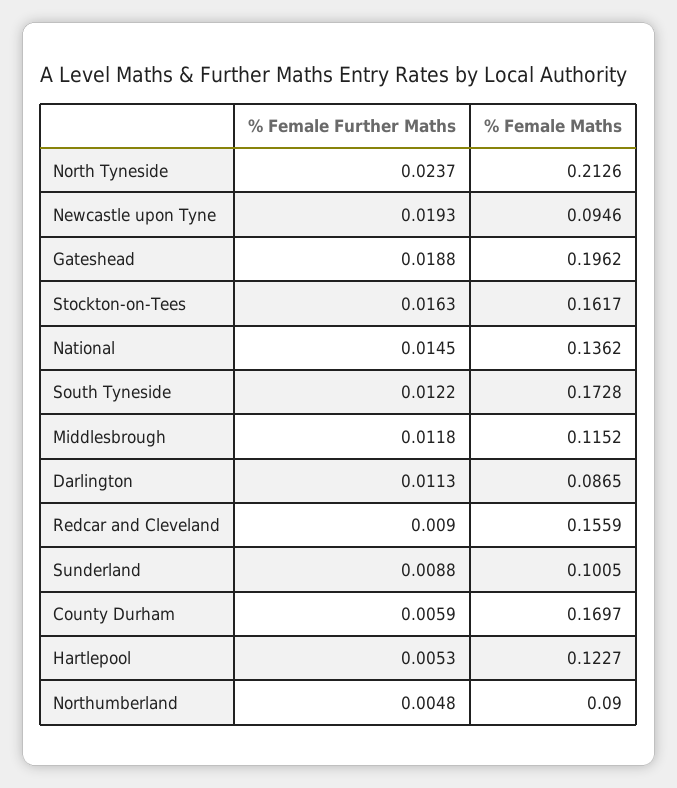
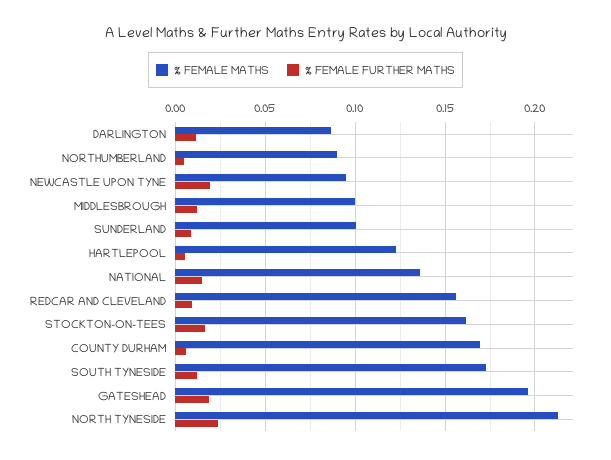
  {
    "% Female Further Maths": {
      "North Tyneside": 0.0237,
      "Newcastle upon Tyne": 0.0193,
      "Gateshead": 0.0188,
      "Stockton-on-Tees": 0.0163,
      "National": 0.0145,
      "South Tyneside": 0.0122,
      "Middlesbrough": 0.0118,
      "Darlington": 0.0113,
      "Redcar and Cleveland": 0.009,
      "Sunderland": 0.0088,
      "County Durham": 0.0059,
      "Hartlepool": 0.0053,
      "Northumberland": 0.0048
    },
    "% Female Maths": {
      "North Tyneside": 0.2126,
      "Newcastle upon Tyne": 0.0946,
      "Gateshead": 0.1962,
      "Stockton-on-Tees": 0.1617,
      "National": 0.1362,
      "South Tyneside": 0.1728,
-     "Middlesbrough": 0.1152,
+     "Middlesbrough": 0.1,
      "Darlington": 0.0865,
      "Redcar and Cleveland": 0.1559,
      "Sunderland": 0.1005,
      "County Durham": 0.1697,
      "Hartlepool": 0.1227,
      "Northumberland": 0.09
    }
  }

